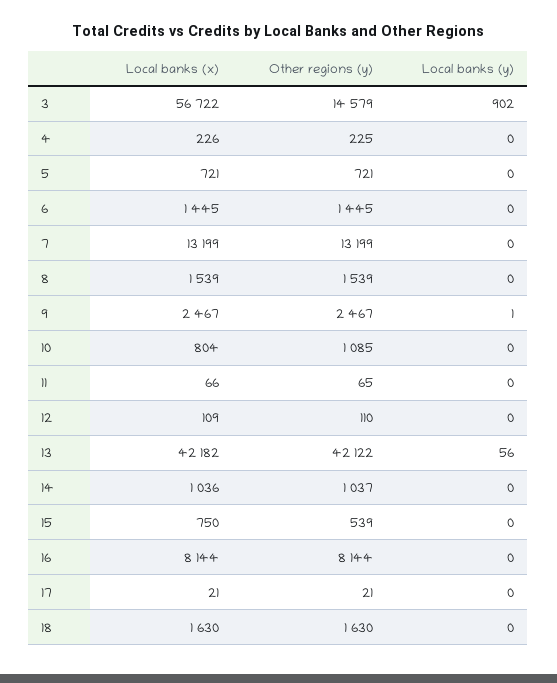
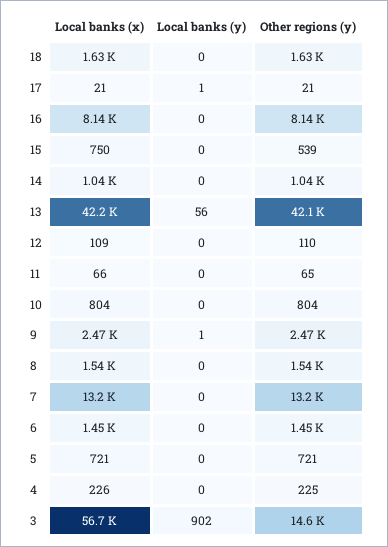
  {
    "Local banks (x)": {
      "3": 56722,
      "4": 226,
      "5": 721,
      "6": 1445,
      "7": 13199,
      "8": 1539,
      "9": 2467,
      "10": 804,
      "11": 66,
      "12": 109,
      "13": 42182,
      "14": 1036,
      "15": 750,
      "16": 8144,
      "17": 21,
      "18": 1630
    },
    "Other regions (y)": {
      "3": 14579,
      "4": 225,
      "5": 721,
      "6": 1445,
      "7": 13199,
      "8": 1539,
      "9": 2467,
-     "10": 1085,
+     "10": 804,
      "11": 65,
      "12": 110,
      "13": 42122,
      "14": 1037,
      "15": 539,
      "16": 8144,
      "17": 21,
      "18": 1630
    },
    "Local banks (y)": {
      "3": 902,
      "4": 0,
      "5": 0,
      "6": 0,
      "7": 0,
      "8": 0,
      "9": 1,
      "10": 0,
      "11": 0,
      "12": 0,
      "13": 56,
      "14": 0,
      "15": 0,
      "16": 0,
-     "17": 0,
+     "17": 1,
      "18": 0
    }
  }

